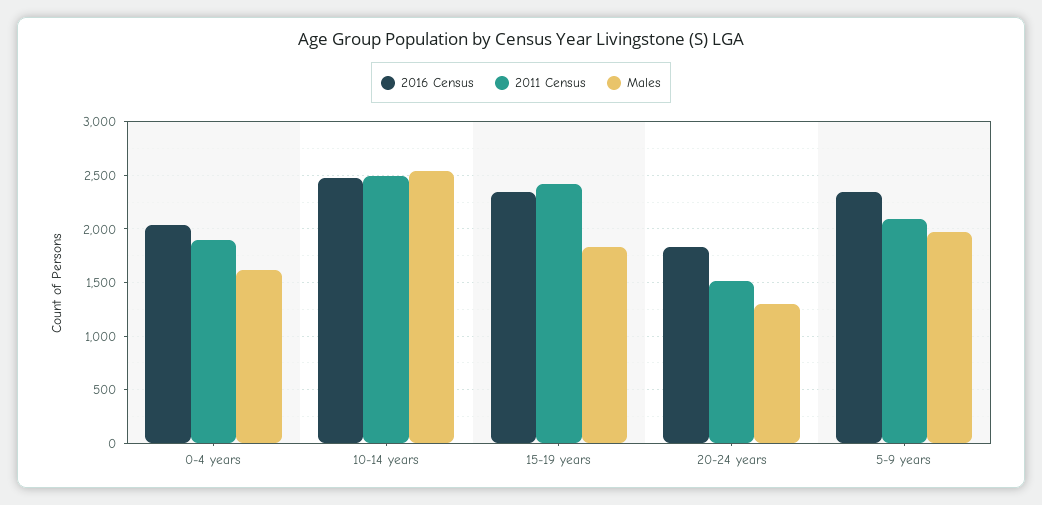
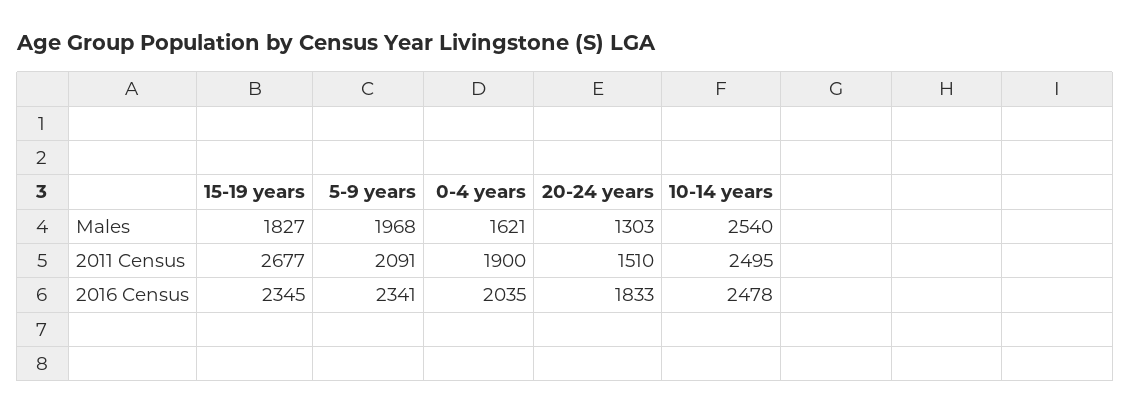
  {
    "2016 Census": {
      "0-4 years": 2035,
      "10-14 years": 2478,
      "15-19 years": 2345,
      "20-24 years": 1833,
      "5-9 years": 2341
    },
    "2011 Census": {
      "0-4 years": 1900,
      "10-14 years": 2495,
-     "15-19 years": 2400,
+     "15-19 years": 2677,
      "20-24 years": 1510,
      "5-9 years": 2091
    },
    "Males": {
      "0-4 years": 1621,
      "10-14 years": 2540,
      "15-19 years": 1827,
      "20-24 years": 1303,
      "5-9 years": 1968
    }
  }

